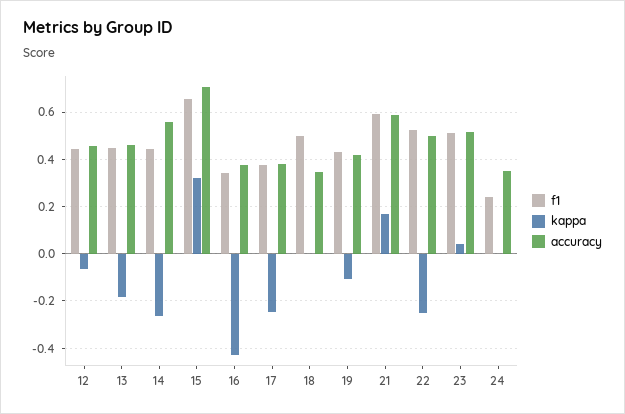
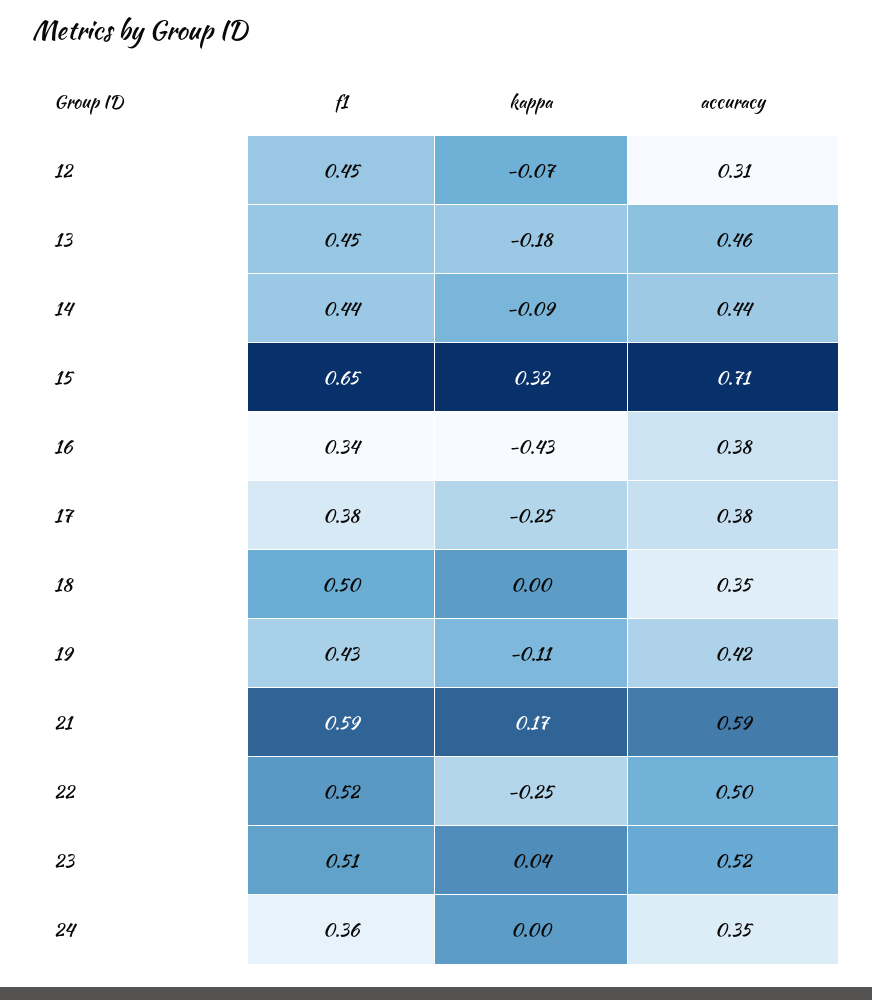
  {
    "f1": {
      "12": 0.45,
      "13": 0.45,
      "14": 0.44,
      "15": 0.65,
      "16": 0.34,
      "17": 0.38,
      "18": 0.5,
      "19": 0.43,
      "21": 0.59,
      "22": 0.52,
      "23": 0.51,
-     "24": 0.25
+     "24": 0.36
    },
    "kappa": {
      "12": -0.07,
      "13": -0.18,
-     "14": -0.25,
+     "14": -0.09,
      "15": 0.32,
      "16": -0.43,
      "17": -0.25,
      "18": 0,
      "19": -0.11,
      "21": 0.17,
      "22": -0.25,
      "23": 0.04,
      "24": 0
    },
    "accuracy": {
-     "12": 0.45,
+     "12": 0.31,
      "13": 0.46,
-     "14": 0.55,
+     "14": 0.44,
      "15": 0.71,
      "16": 0.38,
      "17": 0.38,
      "18": 0.35,
      "19": 0.42,
      "21": 0.59,
      "22": 0.5,
      "23": 0.52,
      "24": 0.35
    }
  }

